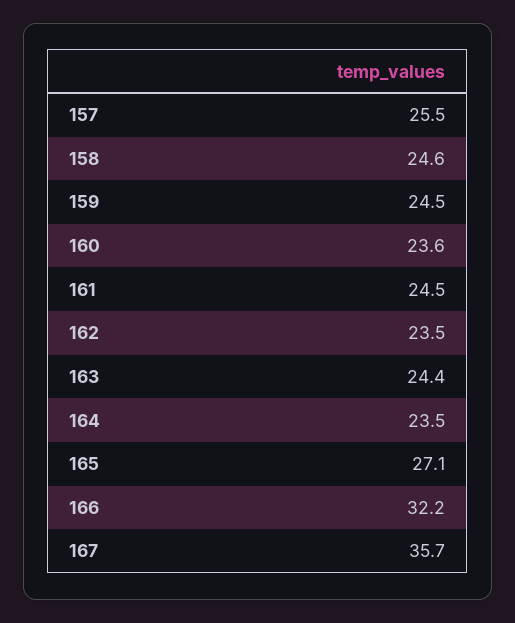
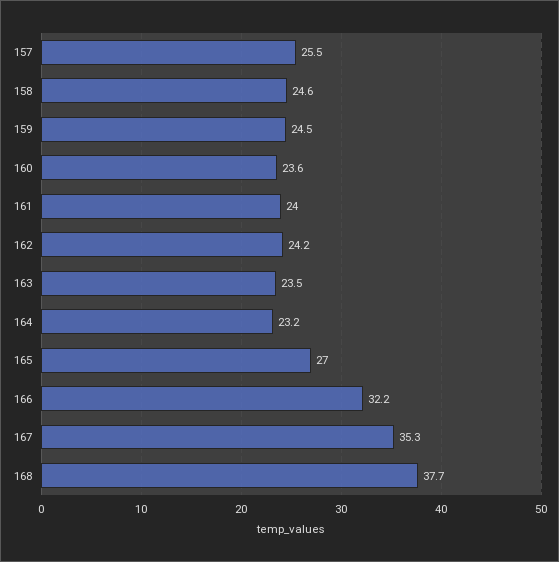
  {
    "157": 25.5,
    "158": 24.6,
    "159": 24.5,
    "160": 23.6,
-   "161": 24.5,
+   "161": 24,
-   "162": 23.5,
+   "162": 24.2,
-   "163": 24.4,
+   "163": 23.5,
-   "164": 23.5,
+   "164": 23.2,
-   "165": 27.1,
+   "165": 27,
    "166": 32.2,
-   "167": 35.7
+   "167": 35.3,
+   "168": 37.7
  }

